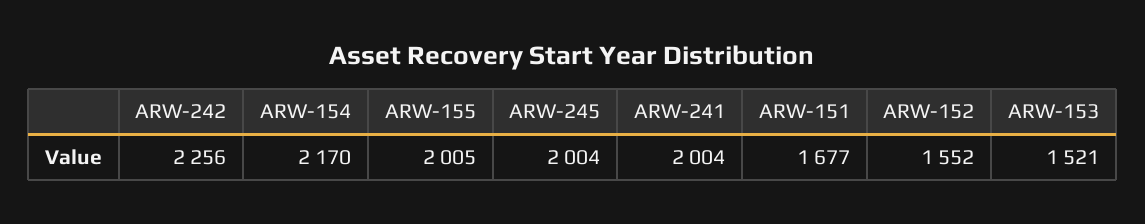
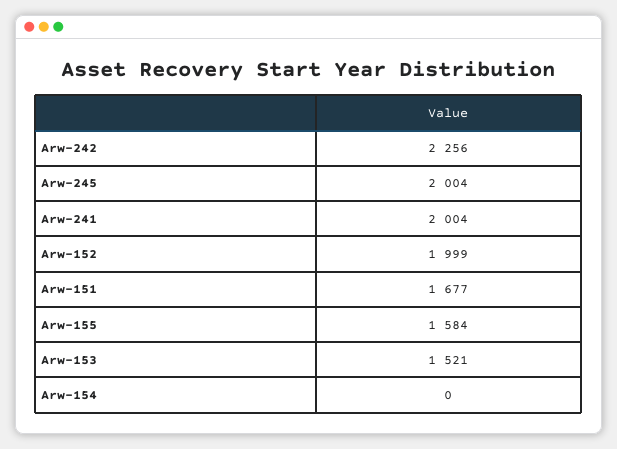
  {
    "ARW-242": 2256,
-   "ARW-154": 2170,
+   "ARW-154": 0,
-   "ARW-155": 2005,
+   "ARW-155": 1584,
    "ARW-245": 2004,
    "ARW-241": 2004,
    "ARW-151": 1677,
-   "ARW-152": 1552,
+   "ARW-152": 1999,
    "ARW-153": 1521
  }

